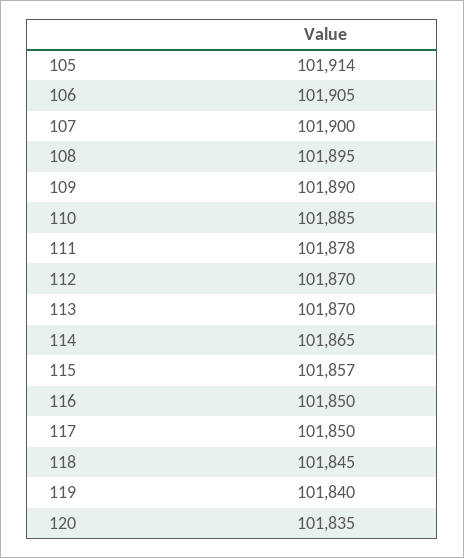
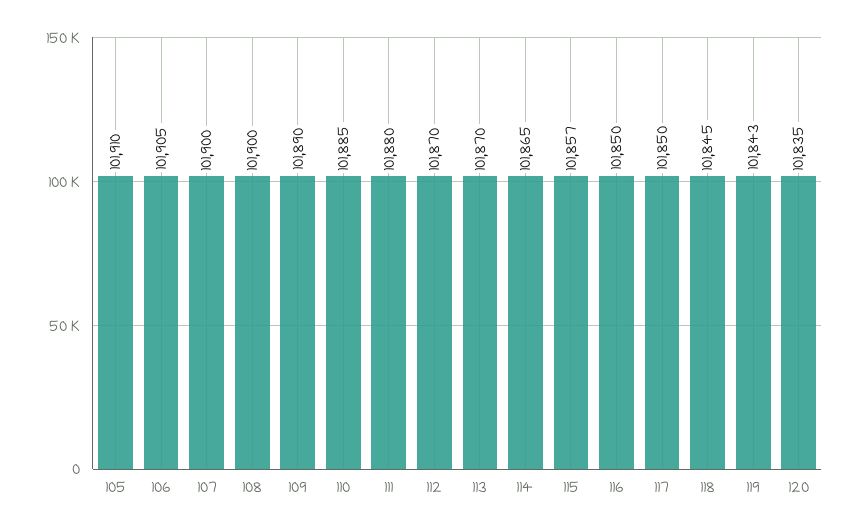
  {
-   "105": 101914,
+   "105": 101910,
    "106": 101905,
    "107": 101900,
-   "108": 101895,
+   "108": 101900,
    "109": 101890,
    "110": 101885,
-   "111": 101878,
+   "111": 101880,
    "112": 101870,
    "113": 101870,
    "114": 101865,
    "115": 101857,
    "116": 101850,
    "117": 101850,
    "118": 101845,
-   "119": 101840,
+   "119": 101843,
    "120": 101835
  }

